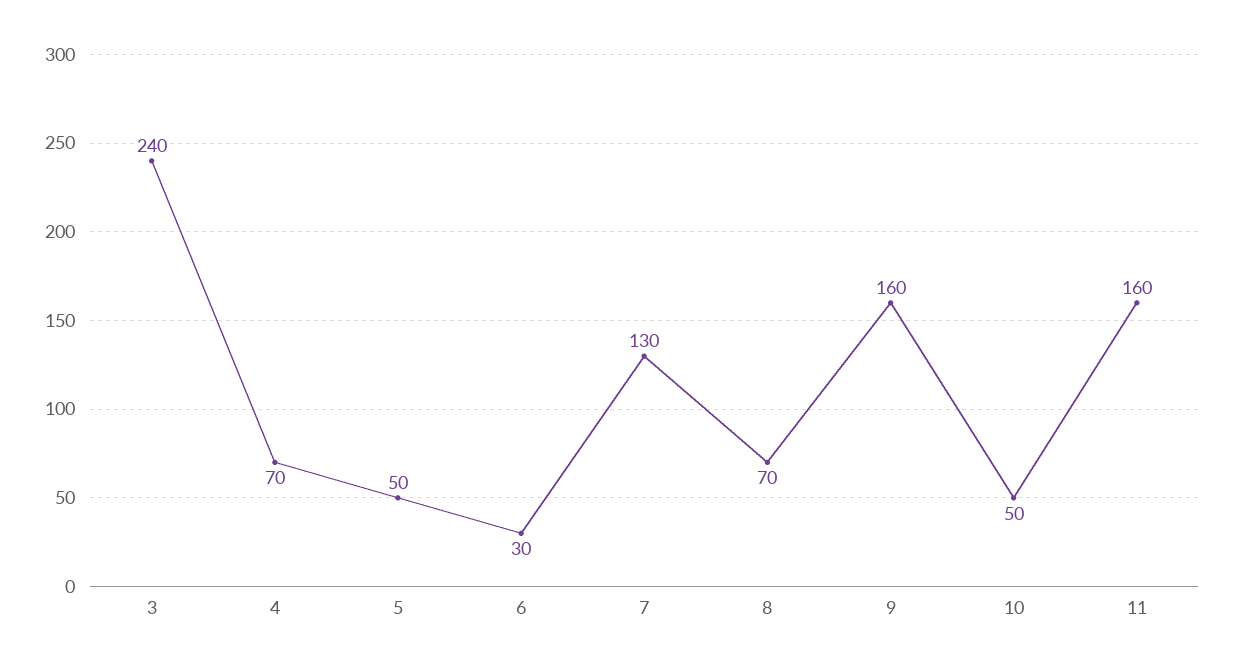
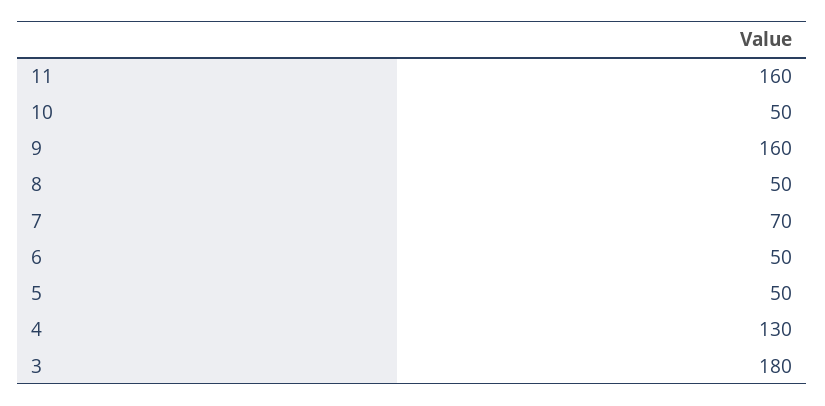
  {
-   "3": 240,
+   "3": 180,
-   "4": 70,
+   "4": 130,
    "5": 50,
-   "6": 30,
+   "6": 50,
-   "7": 130,
+   "7": 70,
-   "8": 70,
+   "8": 50,
    "9": 160,
    "10": 50,
    "11": 160
  }

